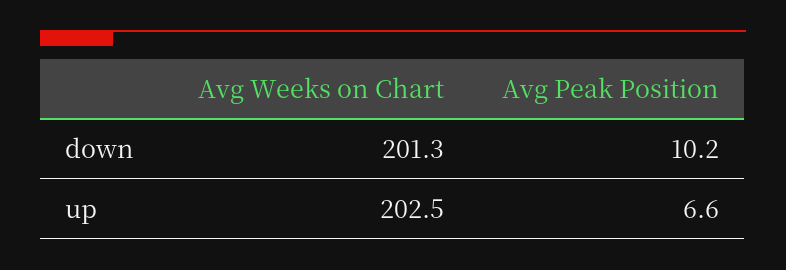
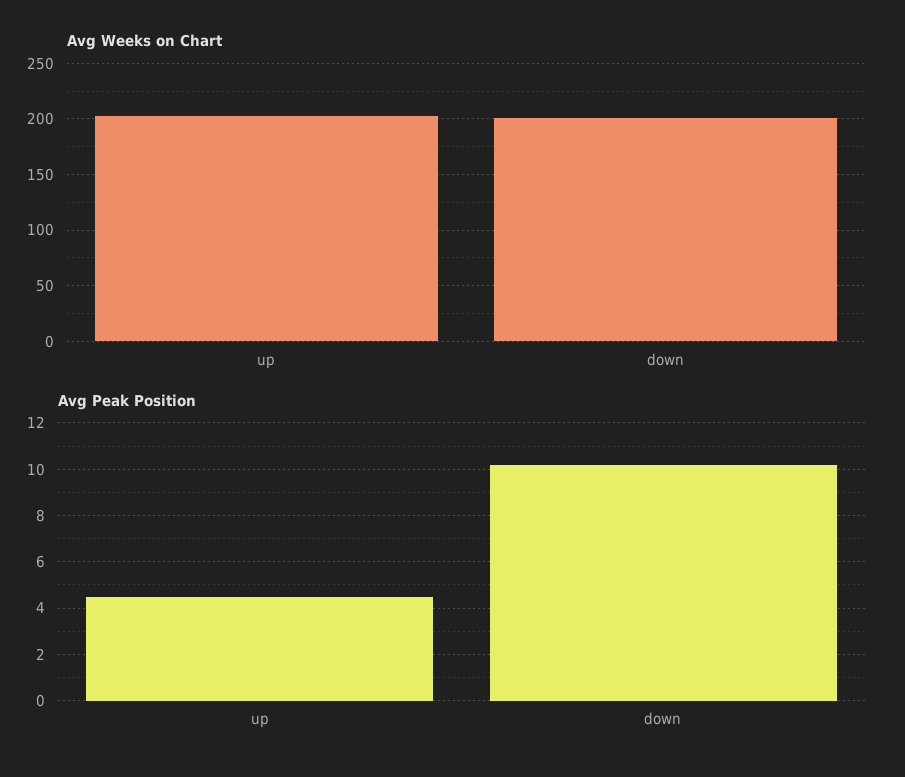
  {
    "Avg Weeks on Chart": {
      "down": 201.3,
      "up": 202.5
    },
    "Avg Peak Position": {
      "down": 10.2,
-     "up": 6.6
+     "up": 4.5
    }
  }

